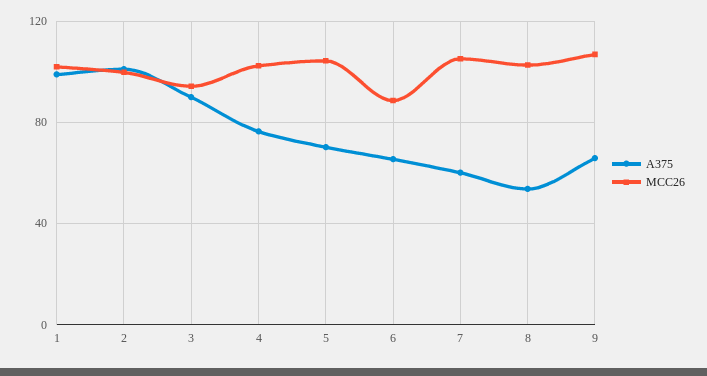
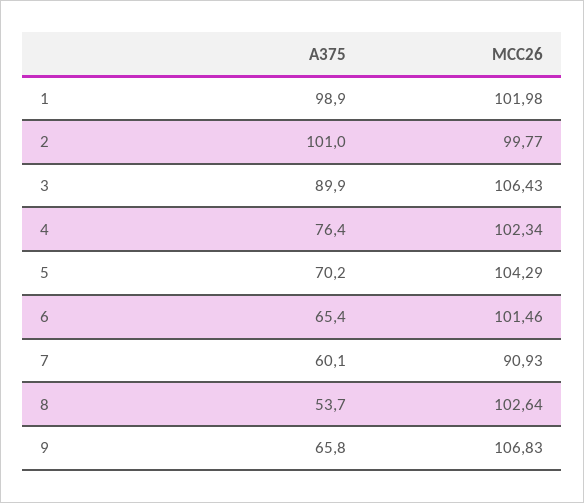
  {
    "A375": {
      "1": 98.9,
      "2": 101,
      "3": 89.9,
      "4": 76.4,
      "5": 70.2,
      "6": 65.4,
      "7": 60.1,
      "8": 53.7,
      "9": 65.8
    },
    "MCC26": {
      "1": 101.98,
      "2": 99.77,
-     "3": 95,
+     "3": 106.43,
      "4": 102.34,
      "5": 104.29,
-     "6": 90,
+     "6": 101.46,
-     "7": 105,
+     "7": 90.93,
      "8": 102.64,
      "9": 106.83
    }
  }

